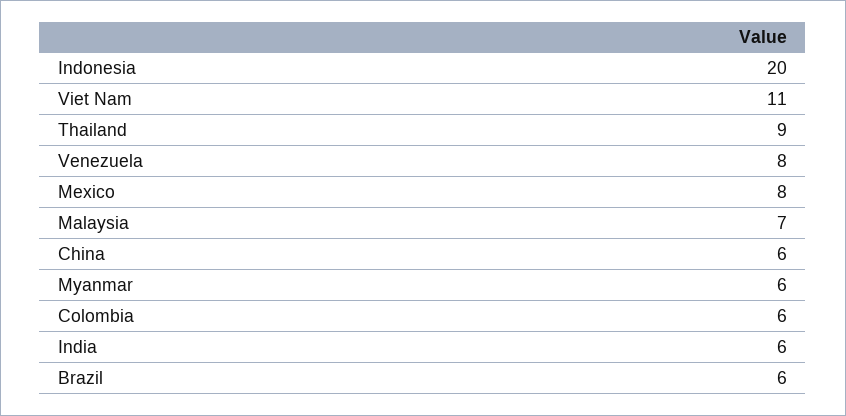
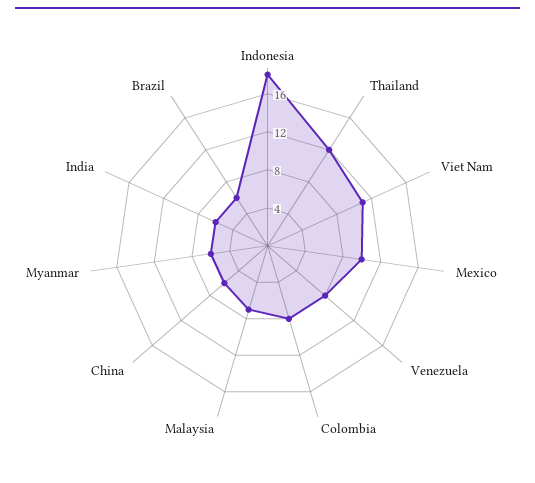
  {
-   "Indonesia": 20,
+   "Indonesia": 18,
    "Viet Nam": 11,
-   "Thailand": 9,
+   "Thailand": 12,
    "Venezuela": 8,
-   "Mexico": 8,
+   "Mexico": 10,
    "Malaysia": 7,
    "China": 6,
    "Myanmar": 6,
-   "Colombia": 6,
+   "Colombia": 8,
    "India": 6,
    "Brazil": 6
  }

